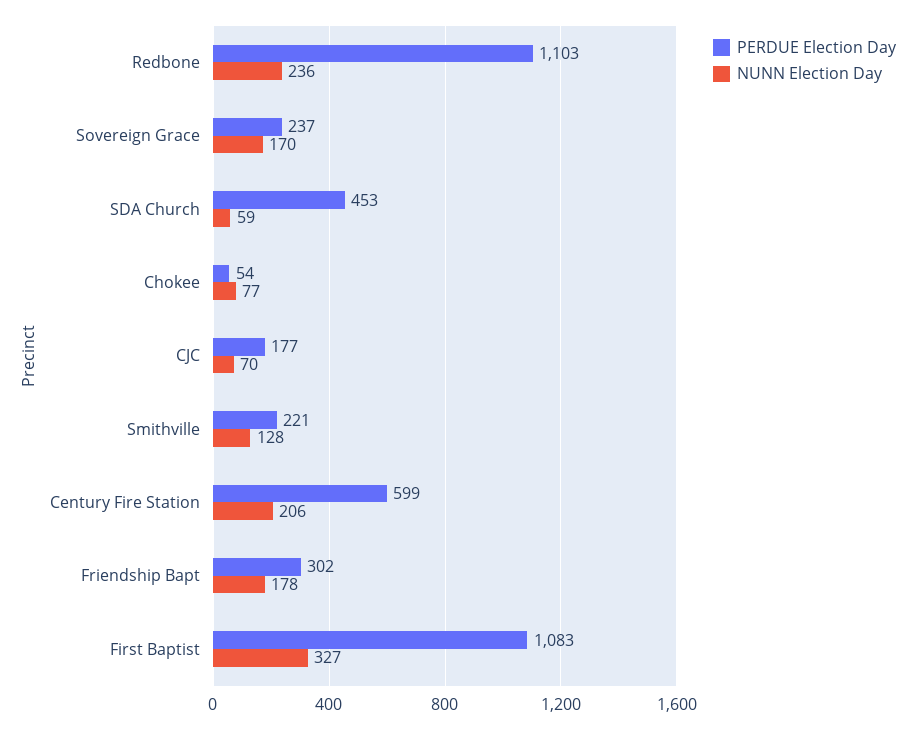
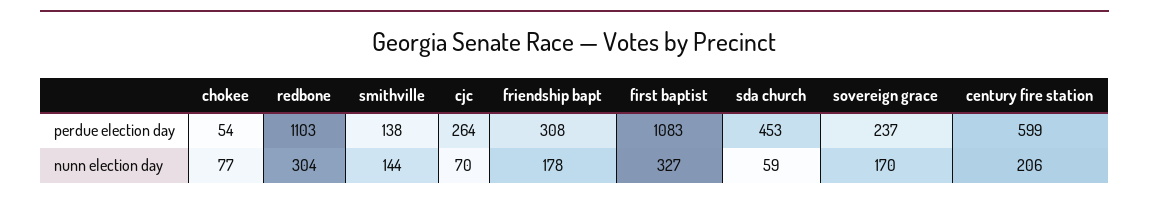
  {
    "PERDUE Election Day": {
      "Redbone": 1103,
      "Sovereign Grace": 237,
      "SDA Church": 453,
      "Chokee": 54,
-     "CJC": 177,
+     "CJC": 264,
-     "Smithville": 221,
+     "Smithville": 138,
      "Century Fire Station": 599,
-     "Friendship Bapt": 302,
+     "Friendship Bapt": 308,
      "First Baptist": 1083
    },
    "NUNN Election Day": {
-     "Redbone": 236,
+     "Redbone": 304,
      "Sovereign Grace": 170,
      "SDA Church": 59,
      "Chokee": 77,
      "CJC": 70,
-     "Smithville": 128,
+     "Smithville": 144,
      "Century Fire Station": 206,
      "Friendship Bapt": 178,
      "First Baptist": 327
    }
  }

